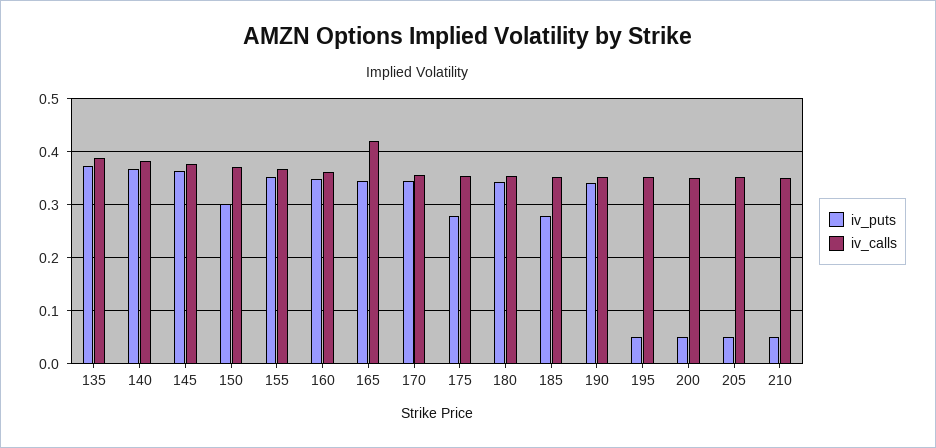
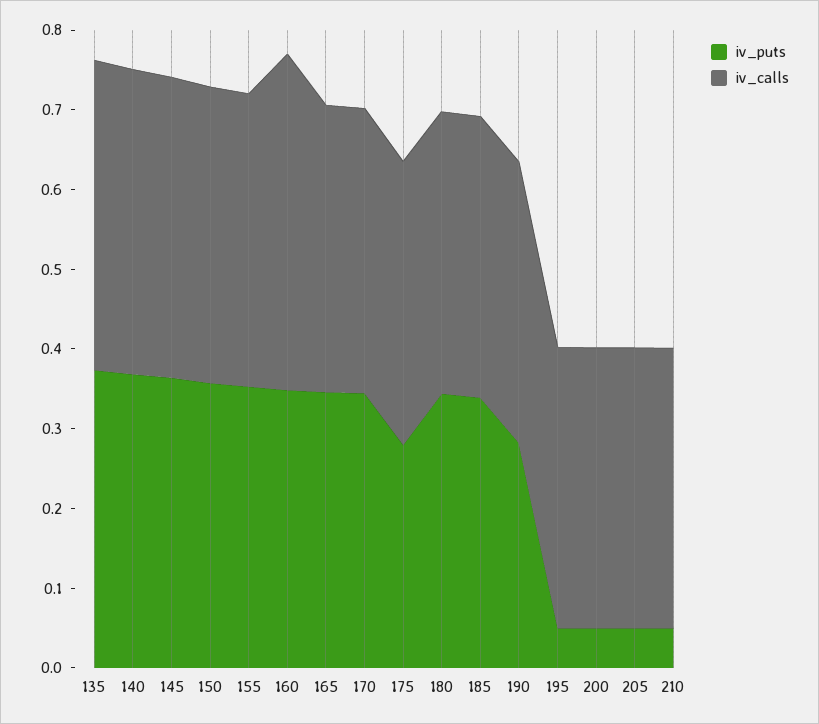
  {
    "iv_puts": {
      "135": 0.38,
      "140": 0.36,
      "145": 0.36,
-     "150": 0.3,
+     "150": 0.36,
      "155": 0.36,
      "160": 0.34,
      "165": 0.34,
      "170": 0.34,
      "175": 0.28,
      "180": 0.34,
-     "185": 0.28,
+     "185": 0.34,
-     "190": 0.34,
+     "190": 0.28,
      "195": 0.06,
      "200": 0.06,
      "205": 0.06,
      "210": 0.06
    },
    "iv_calls": {
      "135": 0.38,
      "140": 0.38,
      "145": 0.38,
      "150": 0.38,
      "155": 0.36,
-     "160": 0.36,
+     "160": 0.42,
-     "165": 0.42,
+     "165": 0.36,
      "170": 0.36,
      "175": 0.36,
      "180": 0.36,
      "185": 0.36,
      "190": 0.36,
      "195": 0.36,
      "200": 0.36,
      "205": 0.36,
      "210": 0.36
    }
  }

